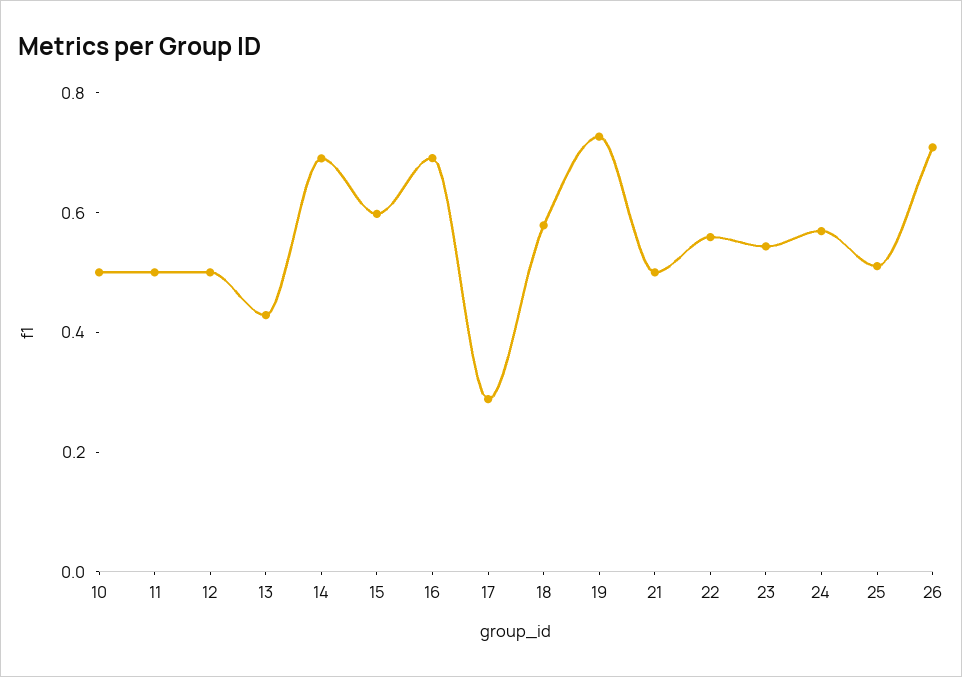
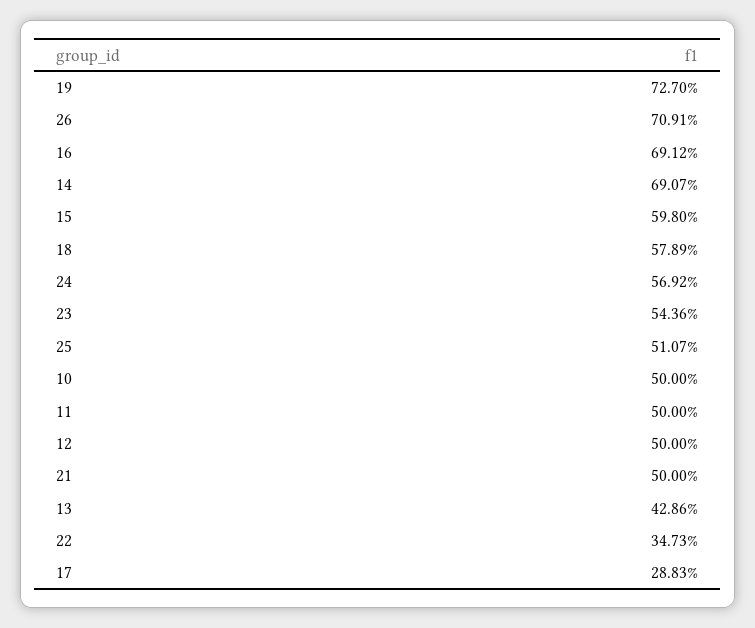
  {
    "10": 0.5,
    "11": 0.5,
    "12": 0.5,
    "13": 0.4286,
    "14": 0.6907,
    "15": 0.598,
    "16": 0.6912,
    "17": 0.2883,
    "18": 0.5789,
    "19": 0.727,
    "21": 0.5,
-   "22": 0.55,
+   "22": 0.3473,
    "23": 0.5436,
    "24": 0.5692,
    "25": 0.5107,
    "26": 0.7091
  }

